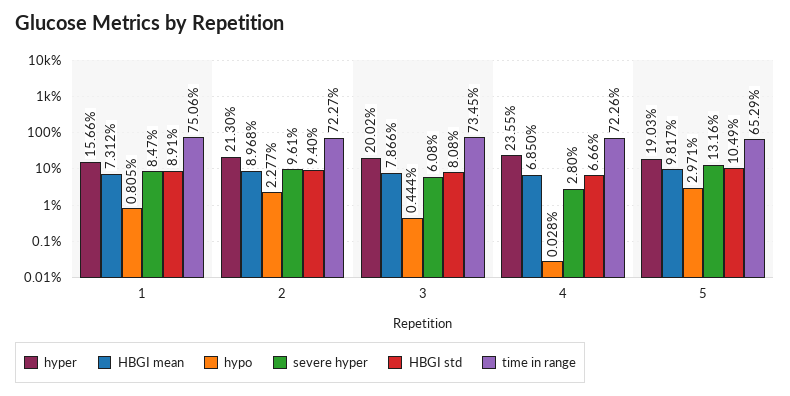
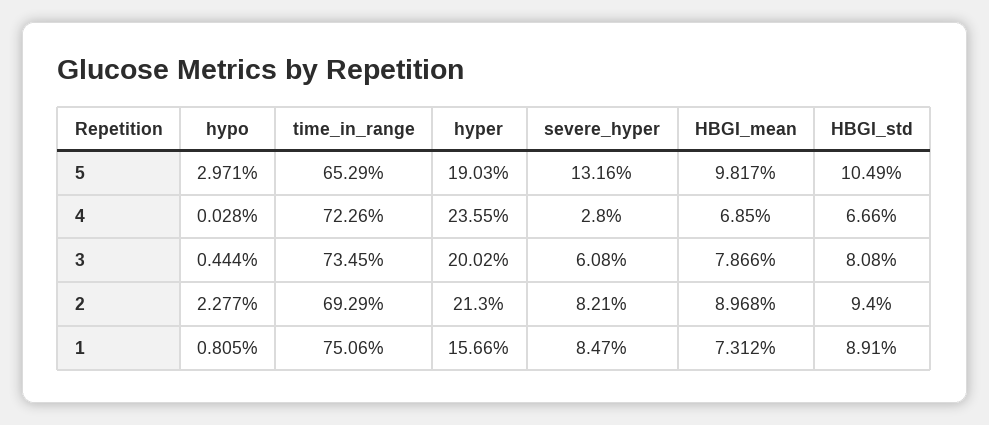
  {
    "hyper": {
      "1": 15.66,
      "2": 21.3,
      "3": 20.02,
      "4": 23.55,
      "5": 19.03
    },
    "HBGI mean": {
      "1": 7.312,
      "2": 8.968,
      "3": 7.866,
      "4": 6.85,
      "5": 9.817
    },
    "hypo": {
      "1": 0.805,
      "2": 2.277,
      "3": 0.444,
      "4": 0.028,
      "5": 2.971
    },
    "severe hyper": {
      "1": 8.47,
-     "2": 9.61,
+     "2": 8.21,
      "3": 6.08,
      "4": 2.8,
      "5": 13.16
    },
    "HBGI std": {
      "1": 8.91,
      "2": 9.4,
      "3": 8.08,
      "4": 6.66,
      "5": 10.49
    },
    "time in range": {
      "1": 75.06,
-     "2": 72.27,
+     "2": 69.29,
      "3": 73.45,
      "4": 72.26,
      "5": 65.29
    }
  }

